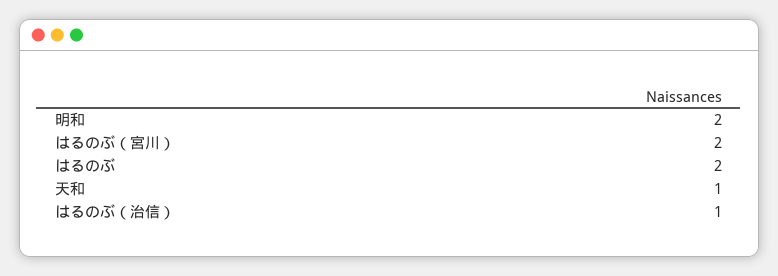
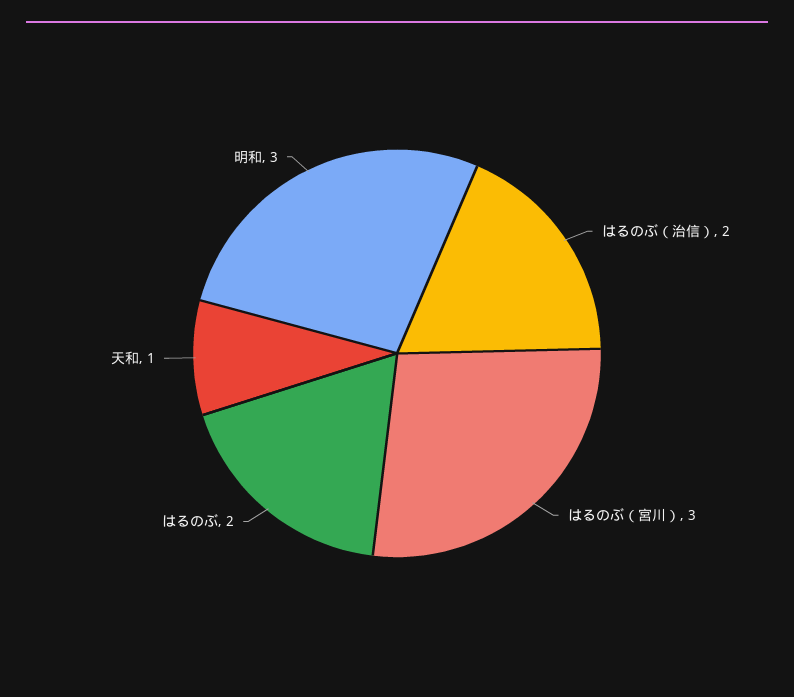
  {
-   "明和": 2,
+   "明和": 3,
-   "はるのぶ（宮川）": 2,
+   "はるのぶ（宮川）": 3,
    "はるのぶ": 2,
    "天和": 1,
-   "はるのぶ（治信）": 1
+   "はるのぶ（治信）": 2
  }

